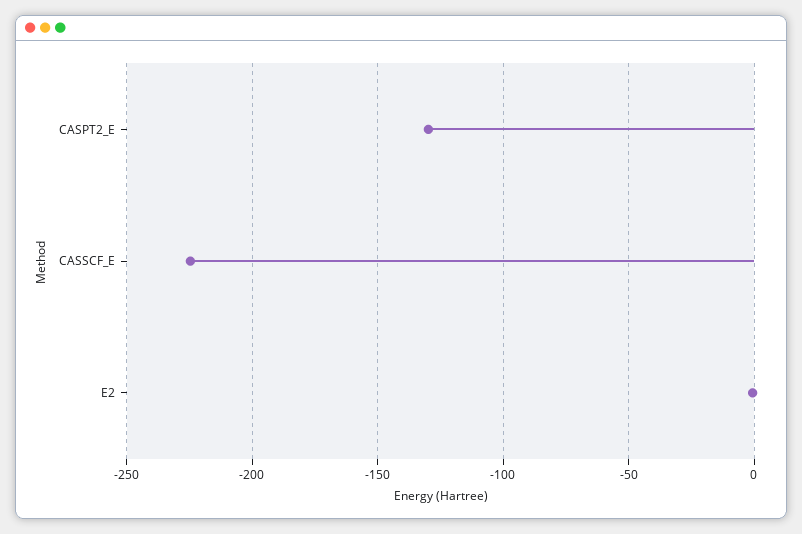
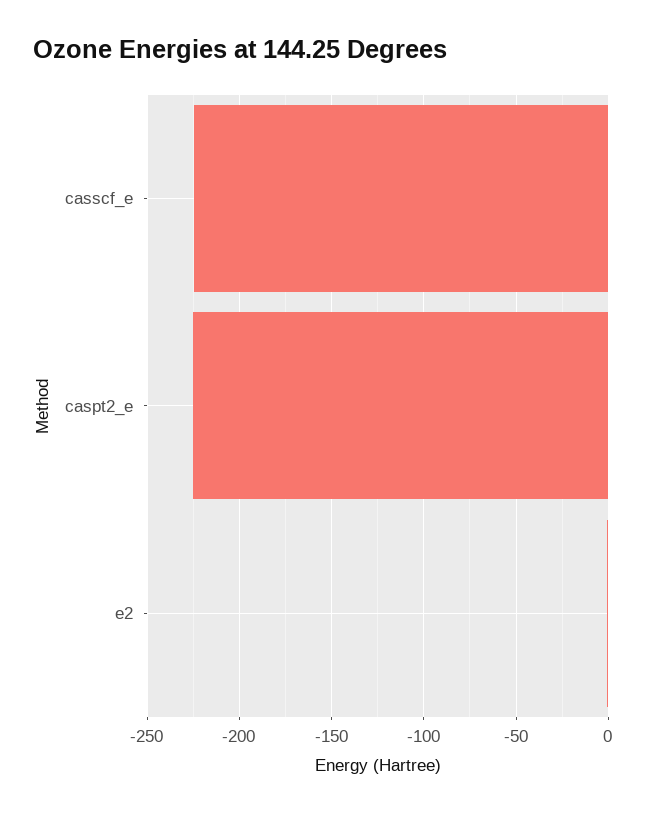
  {
-   "CASPT2_E": -130,
+   "CASPT2_E": -225,
    "CASSCF_E": -225,
    "E2": 0
  }

